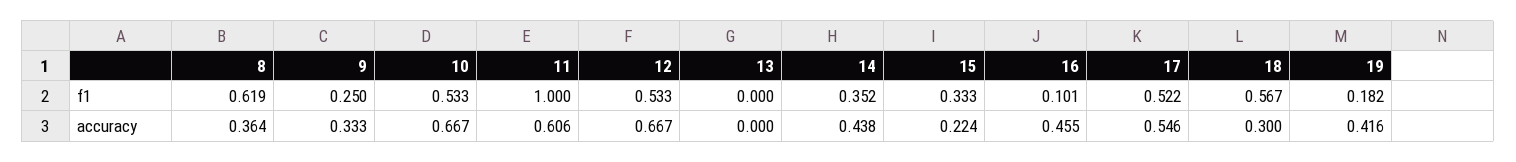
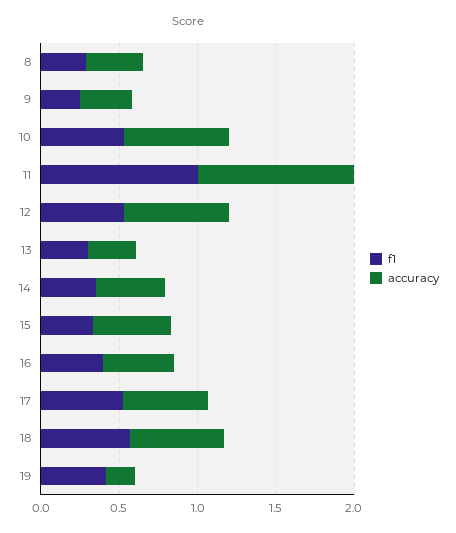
  {
    "f1": {
-     "8": 0.619,
+     "8": 0.3,
      "9": 0.25,
      "10": 0.533,
      "11": 1,
      "12": 0.533,
-     "13": 0,
+     "13": 0.3,
      "14": 0.352,
      "15": 0.333,
-     "16": 0.101,
+     "16": 0.4,
      "17": 0.522,
      "18": 0.567,
-     "19": 0.182
+     "19": 0.4
    },
    "accuracy": {
      "8": 0.364,
      "9": 0.333,
      "10": 0.667,
-     "11": 0.606,
+     "11": 1,
      "12": 0.667,
-     "13": 0,
+     "13": 0.3,
      "14": 0.438,
-     "15": 0.224,
+     "15": 0.5,
      "16": 0.455,
      "17": 0.546,
-     "18": 0.3,
+     "18": 0.6,
-     "19": 0.416
+     "19": 0.2
    }
  }

